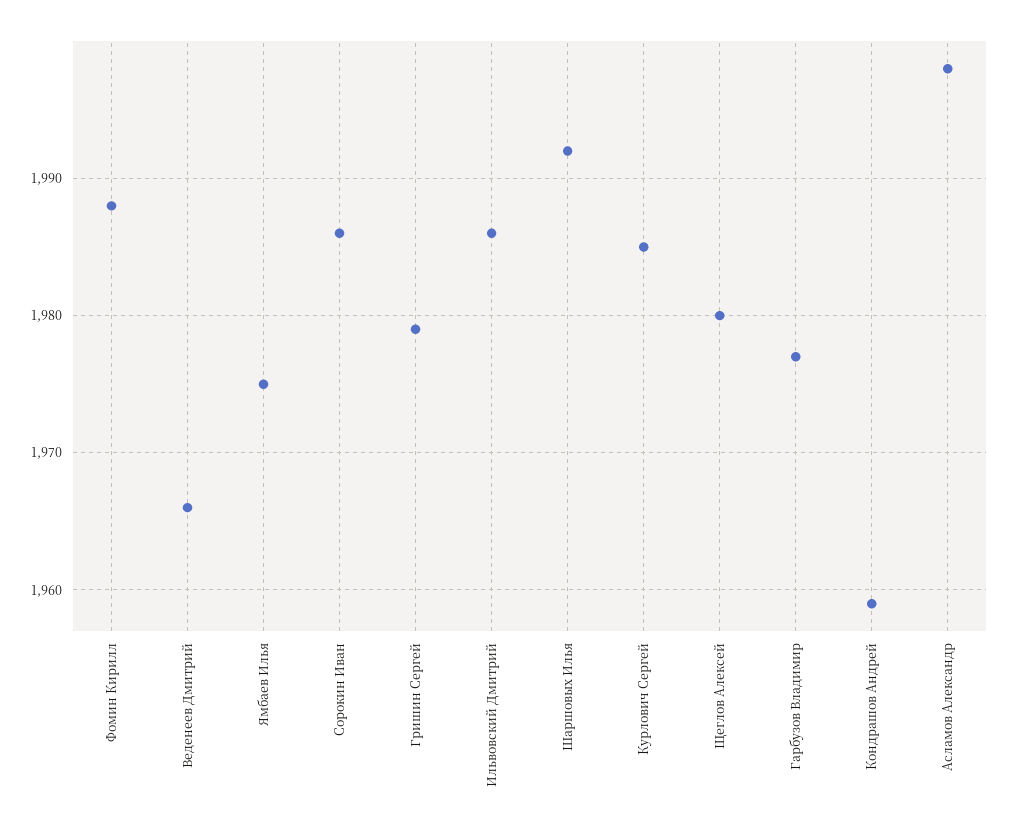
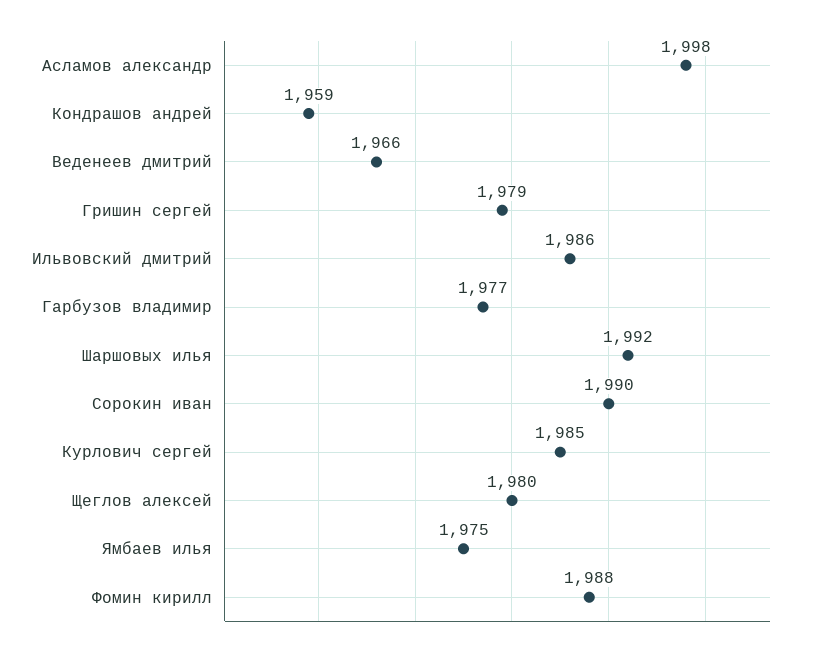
  {
    "Фомин Кирилл": 1988,
    "Веденеев Дмитрий": 1966,
    "Ямбаев Илья": 1975,
-   "Сорокин Иван": 1986,
+   "Сорокин Иван": 1990,
    "Гришин Сергей": 1979,
    "Ильвовский Дмитрий": 1986,
    "Шаршовых Илья": 1992,
    "Курлович Сергей": 1985,
    "Щеглов Алексей": 1980,
    "Гарбузов Владимир": 1977,
    "Кондрашов Андрей": 1959,
    "Асламов Александр": 1998
  }

